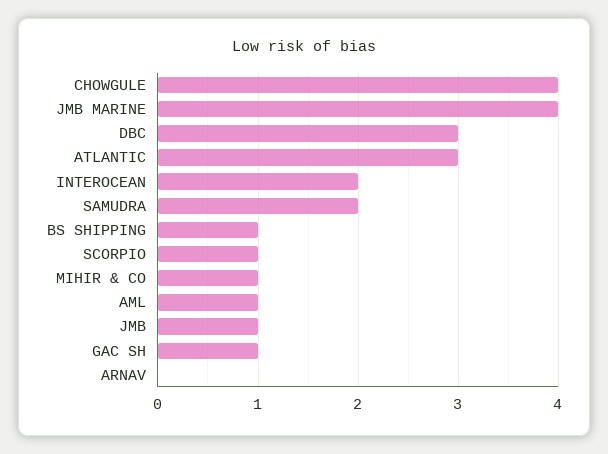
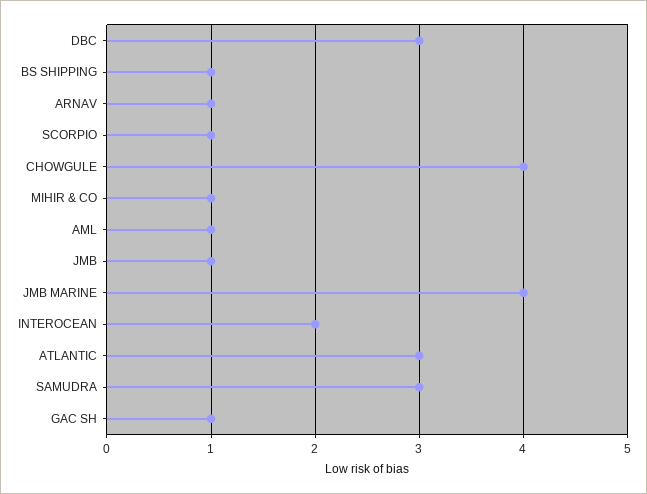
  {
    "CHOWGULE": 4,
    "JMB MARINE": 4,
    "DBC": 3,
    "ATLANTIC": 3,
    "INTEROCEAN": 2,
-   "SAMUDRA": 2,
+   "SAMUDRA": 3,
    "BS SHIPPING": 1,
    "SCORPIO": 1,
    "MIHIR & CO": 1,
    "AML": 1,
    "JMB": 1,
    "GAC SH": 1,
-   "ARNAV": 0
+   "ARNAV": 1
  }

